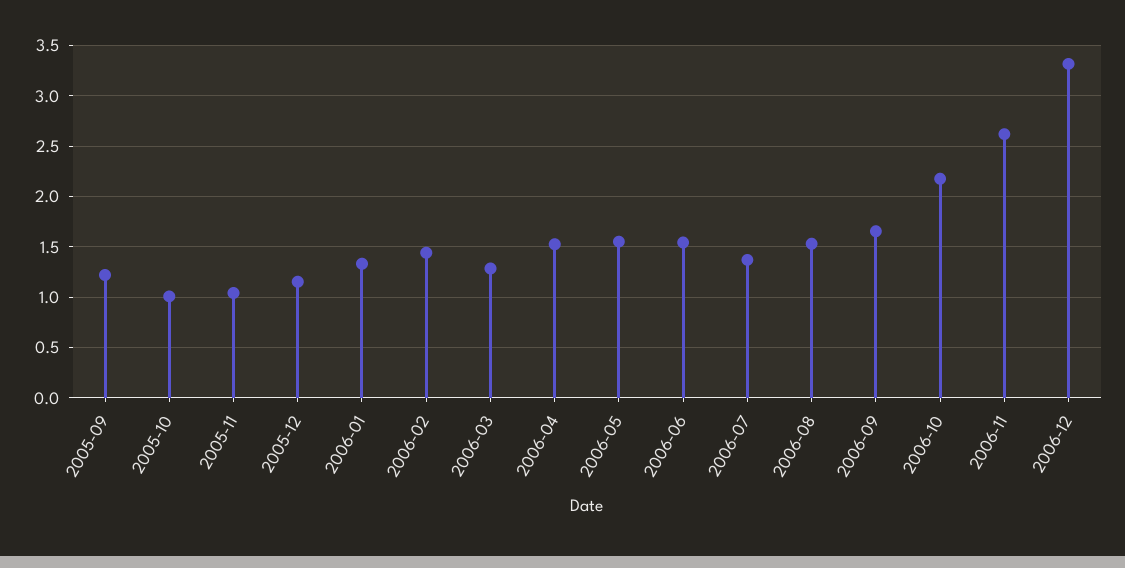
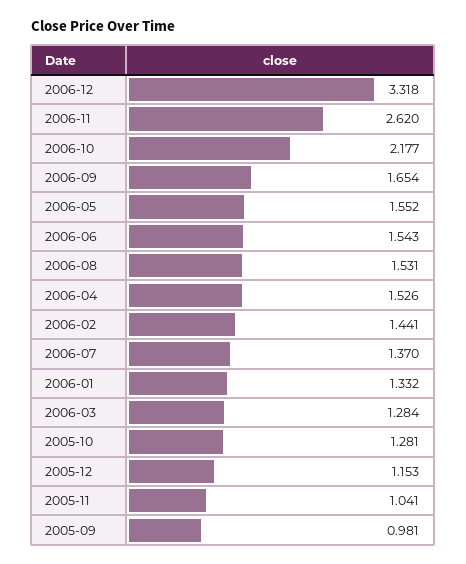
  {
-   "2005-09": 1.2,
+   "2005-09": 0.981,
-   "2005-10": 1,
+   "2005-10": 1.281,
    "2005-11": 1.041,
    "2005-12": 1.153,
    "2006-01": 1.332,
    "2006-02": 1.441,
    "2006-03": 1.284,
    "2006-04": 1.526,
    "2006-05": 1.552,
    "2006-06": 1.543,
    "2006-07": 1.37,
    "2006-08": 1.531,
    "2006-09": 1.654,
    "2006-10": 2.177,
    "2006-11": 2.62,
    "2006-12": 3.318
  }

